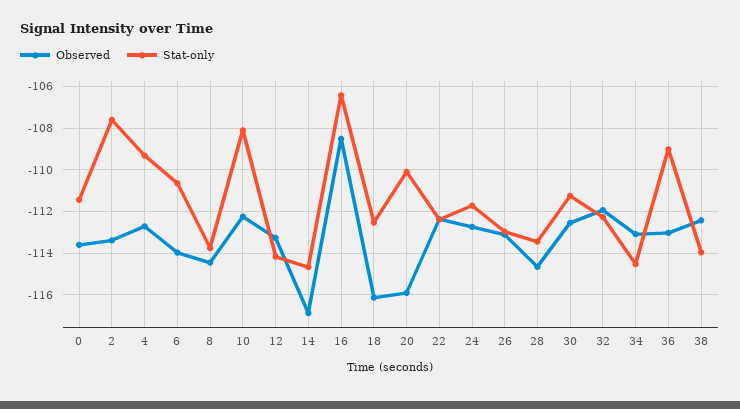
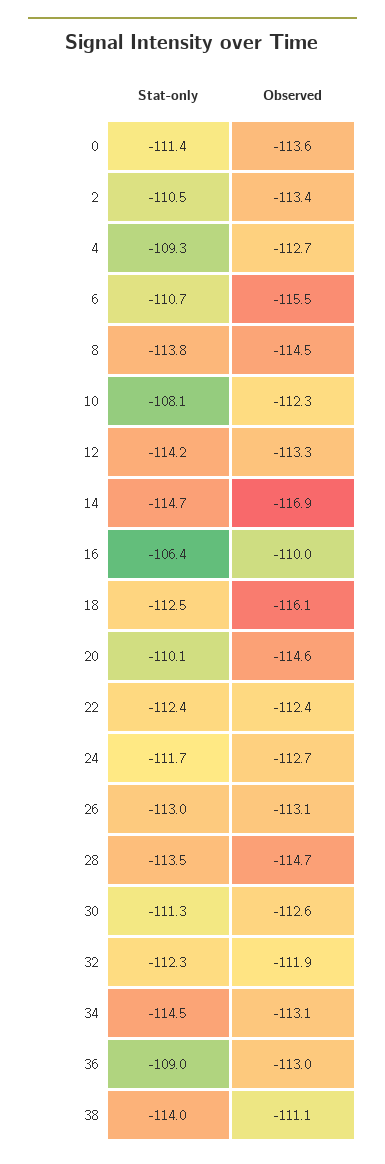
  {
    "Observed": {
      "0": -113.6,
      "2": -113.4,
      "4": -112.7,
-     "6": -114,
+     "6": -115.5,
      "8": -114.5,
      "10": -112.3,
      "12": -113.3,
      "14": -116.9,
-     "16": -108.5,
+     "16": -110,
      "18": -116.1,
-     "20": -116,
+     "20": -114.6,
      "22": -112.4,
      "24": -112.7,
      "26": -113.1,
      "28": -114.7,
      "30": -112.6,
      "32": -111.9,
      "34": -113.1,
      "36": -113,
-     "38": -112.5
+     "38": -111.1
    },
    "Stat-only": {
      "0": -111.4,
-     "2": -107.5,
+     "2": -110.5,
      "4": -109.3,
      "6": -110.7,
      "8": -113.8,
      "10": -108.1,
      "12": -114.2,
      "14": -114.7,
      "16": -106.4,
      "18": -112.5,
      "20": -110.1,
      "22": -112.4,
      "24": -111.7,
      "26": -113,
      "28": -113.5,
      "30": -111.3,
      "32": -112.3,
      "34": -114.5,
      "36": -109,
      "38": -114
    }
  }

